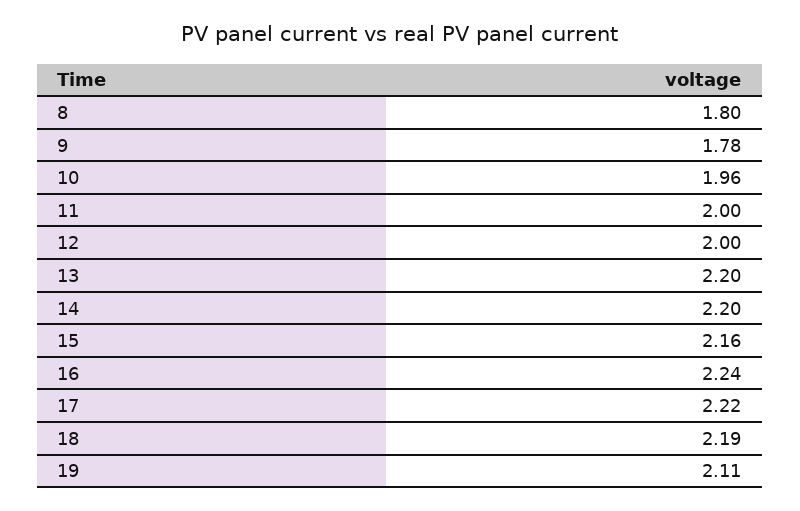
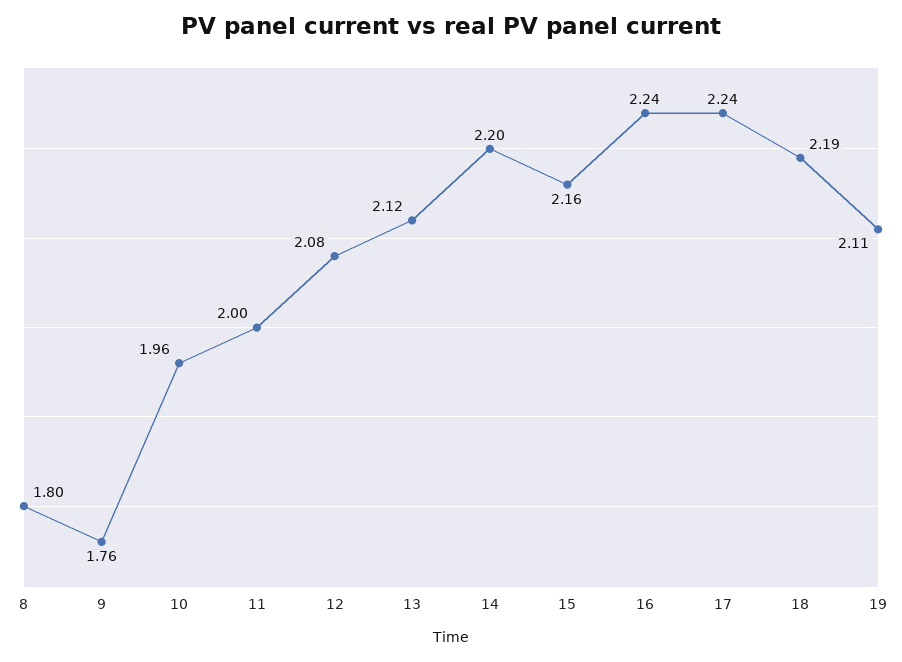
  {
    "8": 1.8,
-   "9": 1.78,
+   "9": 1.76,
    "10": 1.96,
    "11": 2,
-   "12": 2,
+   "12": 2.08,
-   "13": 2.2,
+   "13": 2.12,
    "14": 2.2,
    "15": 2.16,
    "16": 2.24,
-   "17": 2.22,
+   "17": 2.24,
    "18": 2.19,
    "19": 2.11
  }

